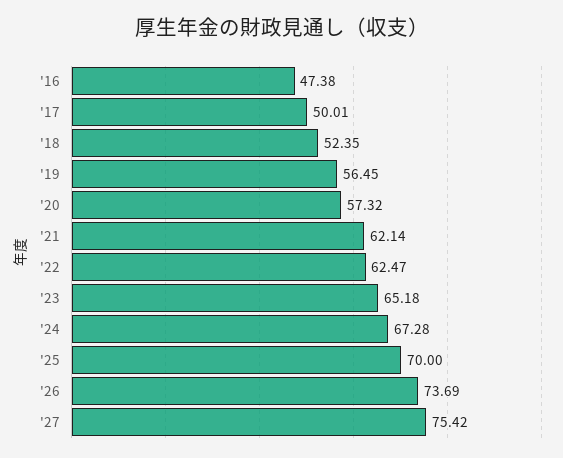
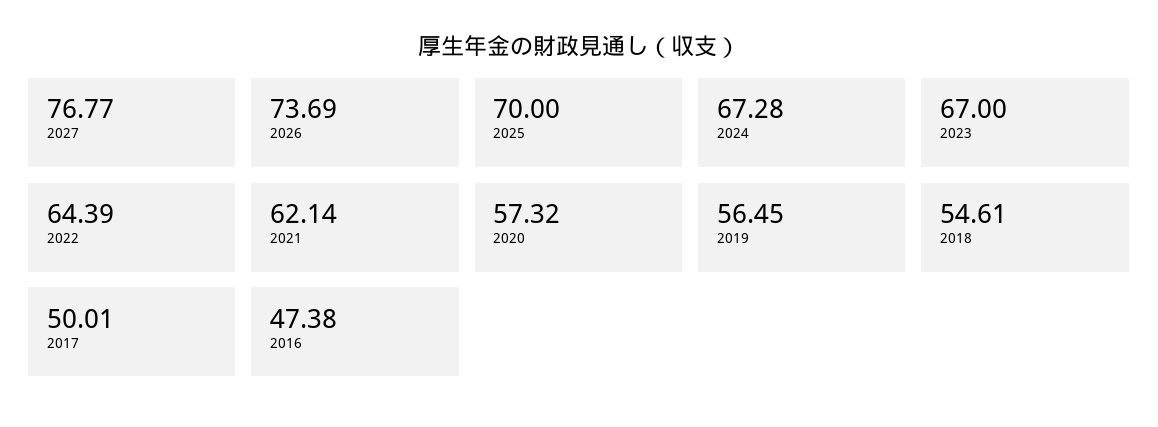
  {
    "'16": 47.38,
    "'17": 50.01,
-   "'18": 52.35,
+   "'18": 54.61,
    "'19": 56.45,
    "'20": 57.32,
    "'21": 62.14,
-   "'22": 62.47,
+   "'22": 64.39,
-   "'23": 65.18,
+   "'23": 67,
    "'24": 67.28,
    "'25": 70,
    "'26": 73.69,
-   "'27": 75.42
+   "'27": 76.77
  }

